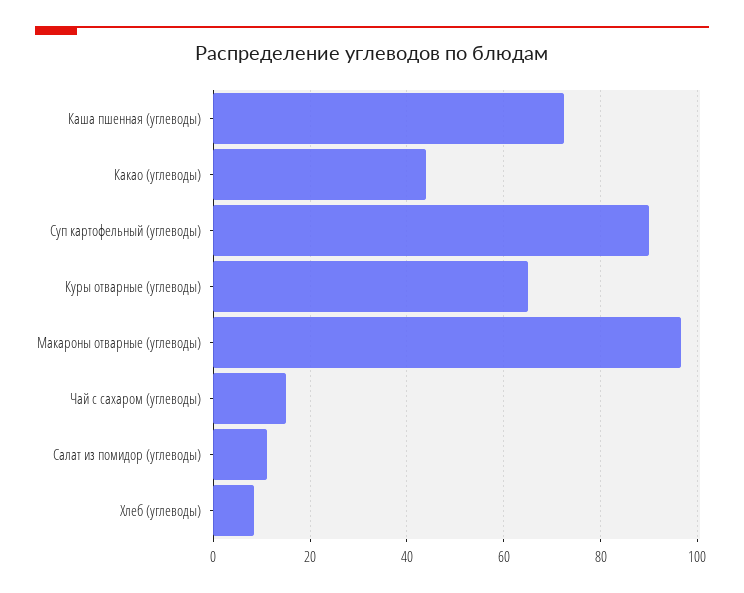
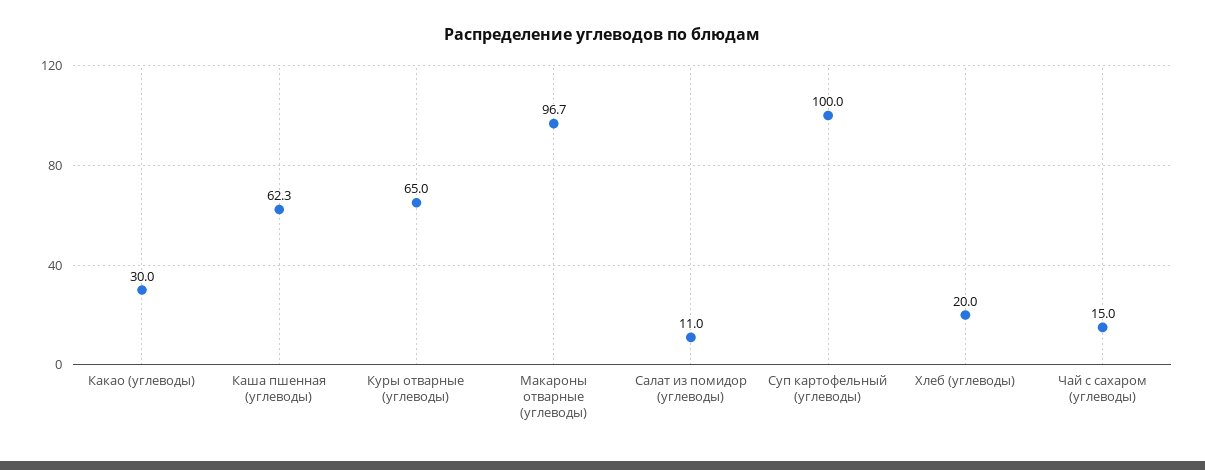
  {
-   "Каша пшенная (углеводы)": 72,
+   "Каша пшенная (углеводы)": 62.3,
-   "Какао (углеводы)": 44,
+   "Какао (углеводы)": 30,
-   "Суп картофельный (углеводы)": 90,
+   "Суп картофельный (углеводы)": 100,
    "Куры отварные (углеводы)": 65,
    "Макароны отварные (углеводы)": 96.7,
    "Чай с сахаром (углеводы)": 15,
    "Салат из помидор (углеводы)": 11,
-   "Хлеб (углеводы)": 8
+   "Хлеб (углеводы)": 20
  }

